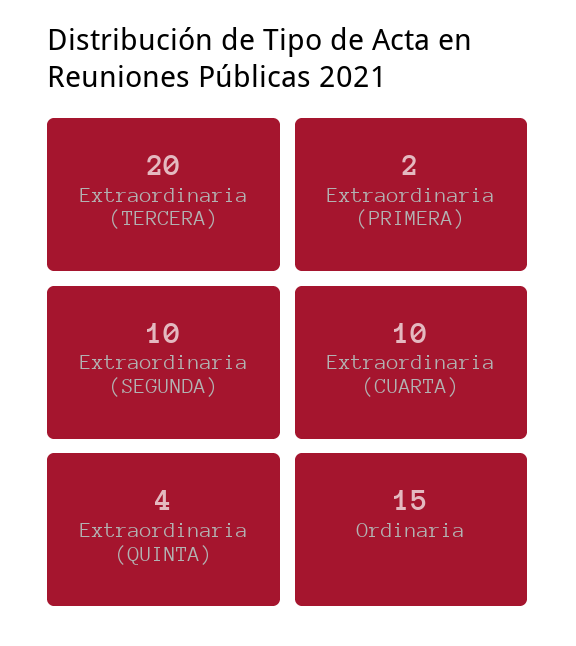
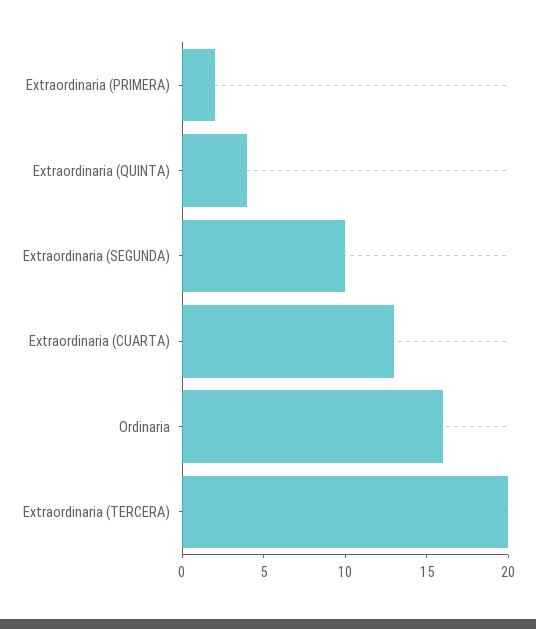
  {
    "Extraordinaria (TERCERA)": 20,
    "Extraordinaria (PRIMERA)": 2,
    "Extraordinaria (SEGUNDA)": 10,
-   "Extraordinaria (CUARTA)": 10,
+   "Extraordinaria (CUARTA)": 13,
    "Extraordinaria (QUINTA)": 4,
-   "Ordinaria": 15
+   "Ordinaria": 16
  }

